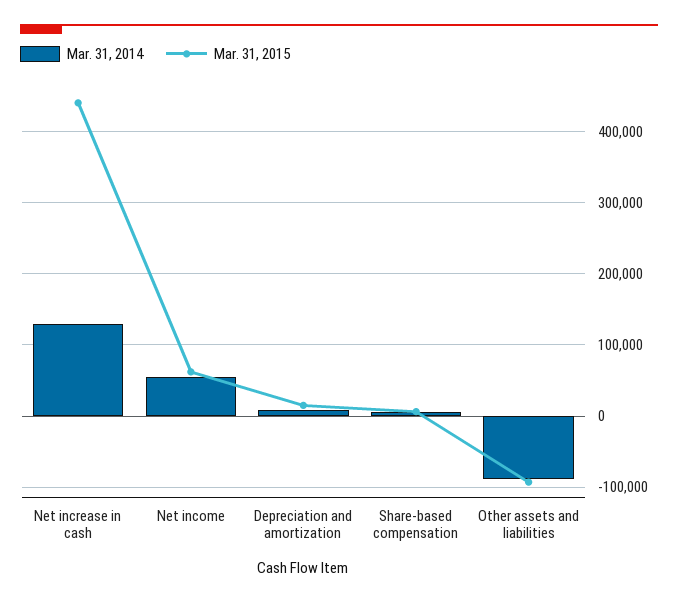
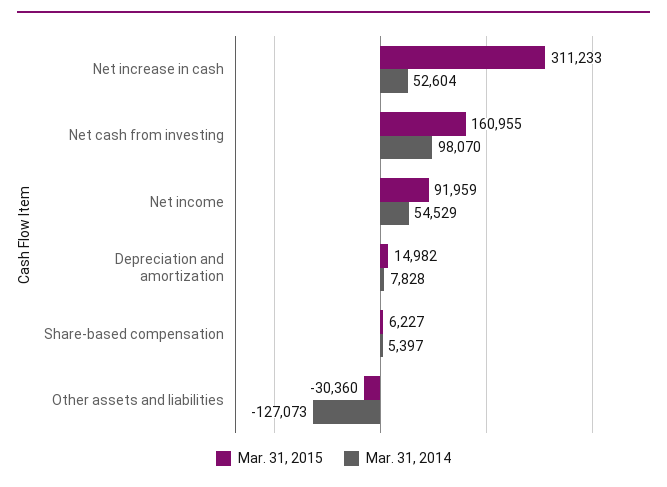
  {
    "Mar. 31, 2014": {
-     "Net increase in cash": 130000,
+     "Net increase in cash": 52604,
      "Net income": 54529,
      "Depreciation and amortization": 7828,
      "Share-based compensation": 5397,
-     "Other assets and liabilities": -90000
+     "Other assets and liabilities": -127073,
+     "Net cash from investing": 98070
    },
    "Mar. 31, 2015": {
-     "Net increase in cash": 440000,
+     "Net increase in cash": 311233,
-     "Net income": 60000,
+     "Net income": 91959,
      "Depreciation and amortization": 14982,
      "Share-based compensation": 6227,
-     "Other assets and liabilities": -90000
+     "Other assets and liabilities": -30360,
+     "Net cash from investing": 160955
    }
  }

